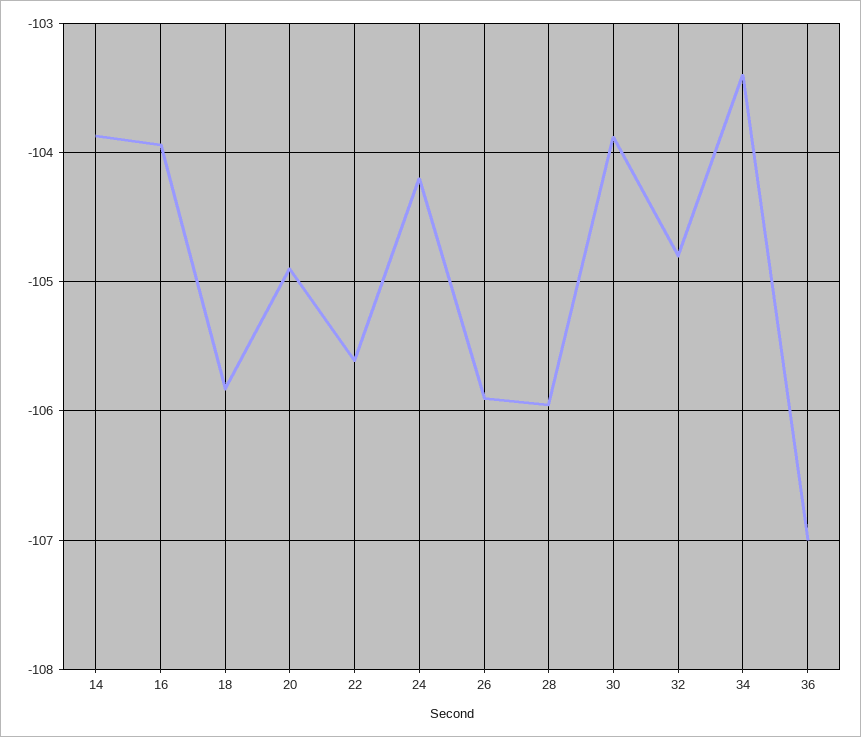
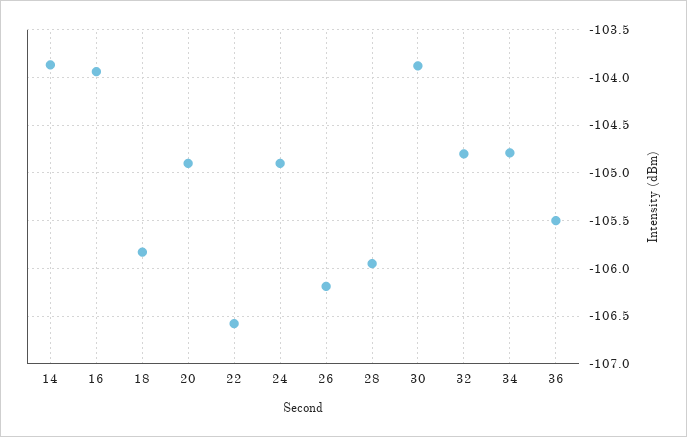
  {
    "14": -103.9,
    "16": -103.9,
    "18": -105.8,
    "20": -104.9,
-   "22": -105.6,
+   "22": -106.6,
-   "24": -104.2,
+   "24": -104.9,
-   "26": -105.9,
+   "26": -106.2,
    "28": -106,
    "30": -103.9,
    "32": -104.8,
-   "34": -103.4,
+   "34": -104.8,
-   "36": -107
+   "36": -105.5
  }

